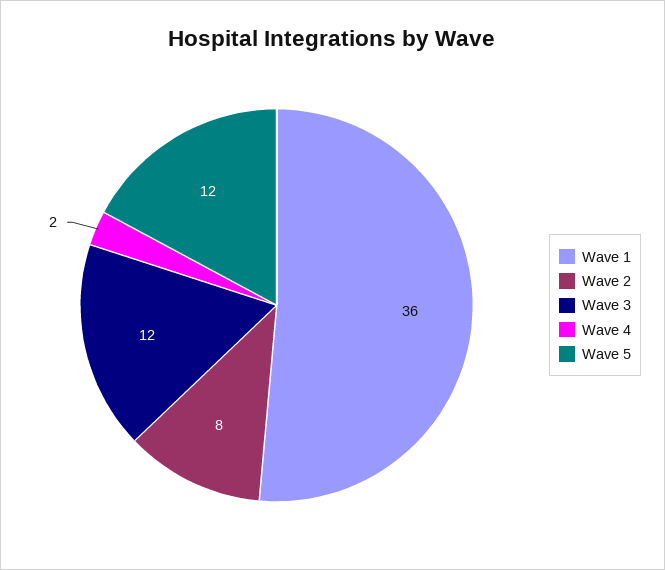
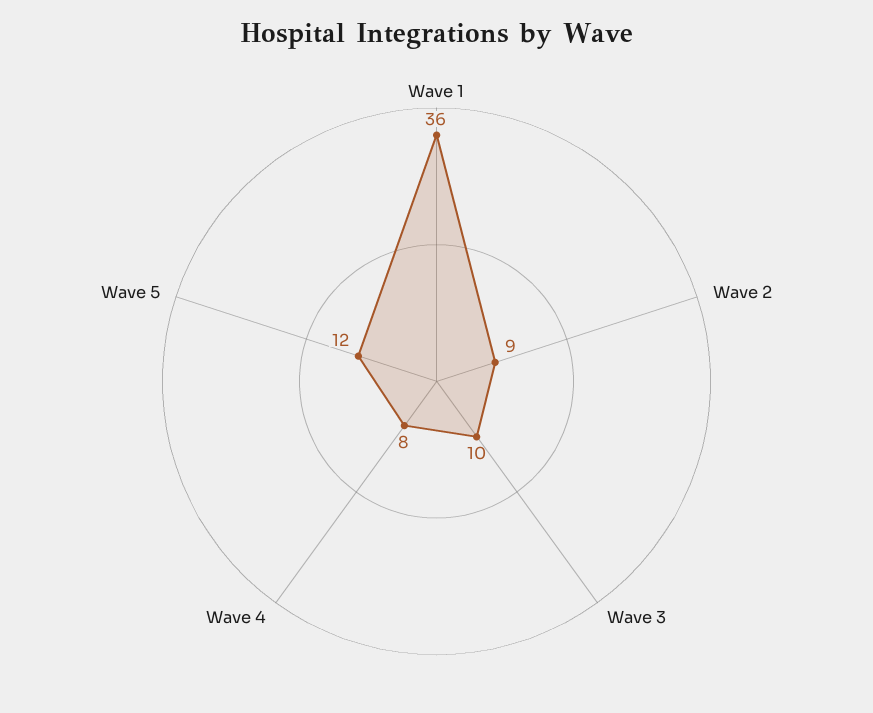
  {
    "Wave 1": 36,
-   "Wave 2": 8,
+   "Wave 2": 9,
-   "Wave 3": 12,
+   "Wave 3": 10,
-   "Wave 4": 2,
+   "Wave 4": 8,
    "Wave 5": 12
  }

